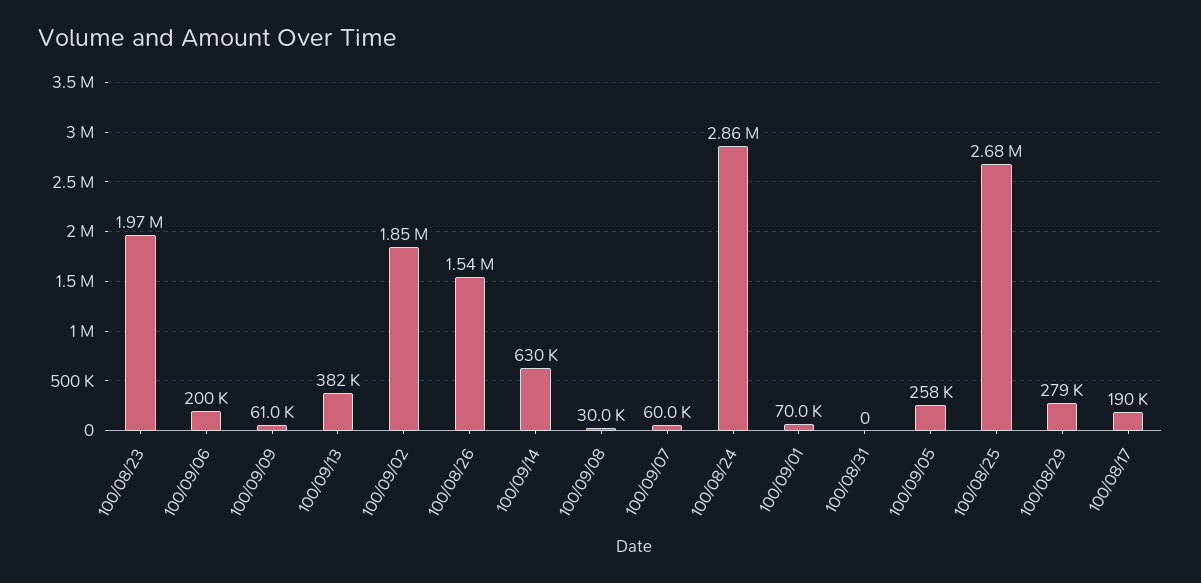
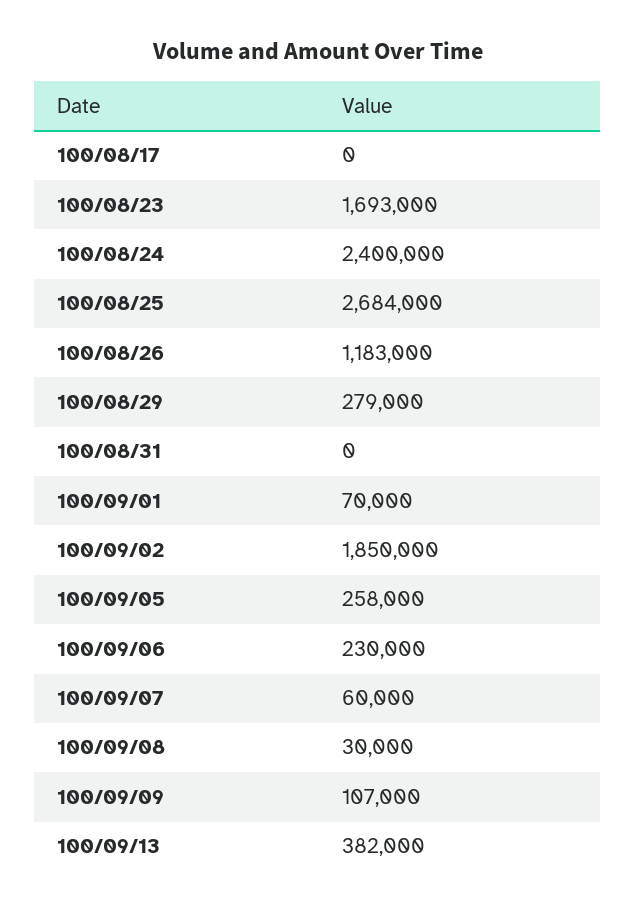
  {
-   "100/08/23": 1970000,
+   "100/08/23": 1693000,
-   "100/09/06": 200000,
+   "100/09/06": 230000,
-   "100/09/09": 61000,
+   "100/09/09": 107000,
    "100/09/13": 382000,
    "100/09/02": 1850000,
-   "100/08/26": 1540000,
+   "100/08/26": 1183000,
-   "100/09/14": 630000,
    "100/09/08": 30000,
    "100/09/07": 60000,
-   "100/08/24": 2860000,
+   "100/08/24": 2400000,
    "100/09/01": 70000,
    "100/08/31": 0,
    "100/09/05": 258000,
    "100/08/25": 2684000,
    "100/08/29": 279000,
-   "100/08/17": 190000
+   "100/08/17": 0
  }

